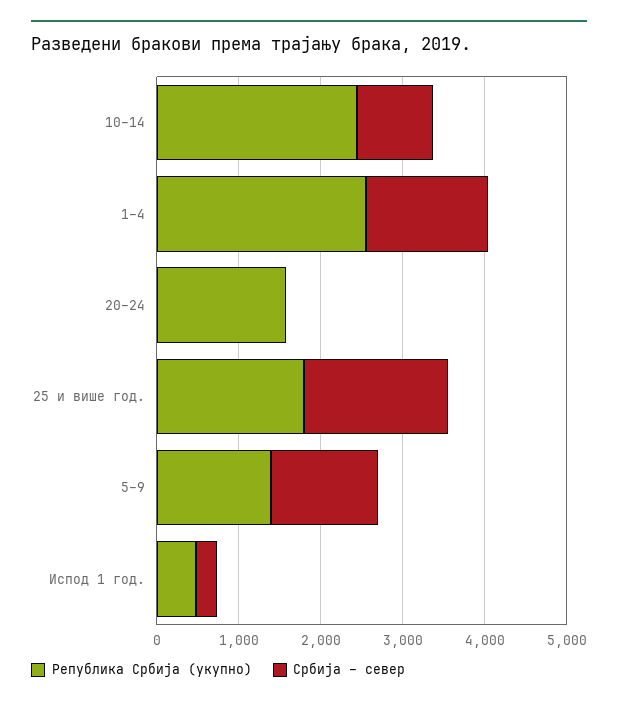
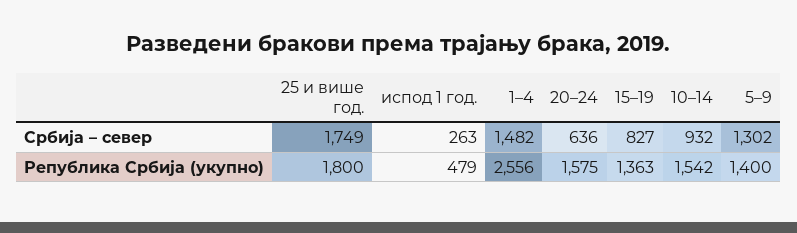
  {
    "Република Србија (укупно)": {
-     "10–14": 2400,
+     "10–14": 1542,
      "1–4": 2556,
      "20–24": 1575,
      "25 и више год.": 1800,
      "5–9": 1400,
-     "Испод 1 год.": 479
+     "Испод 1 год.": 479,
+     "15–19": 1363
    },
    "Србија – север": {
      "10–14": 932,
      "1–4": 1482,
-     "20–24": 0,
+     "20–24": 636,
      "25 и више год.": 1749,
      "5–9": 1302,
-     "Испод 1 год.": 263
+     "Испод 1 год.": 263,
+     "15–19": 827
    }
  }

